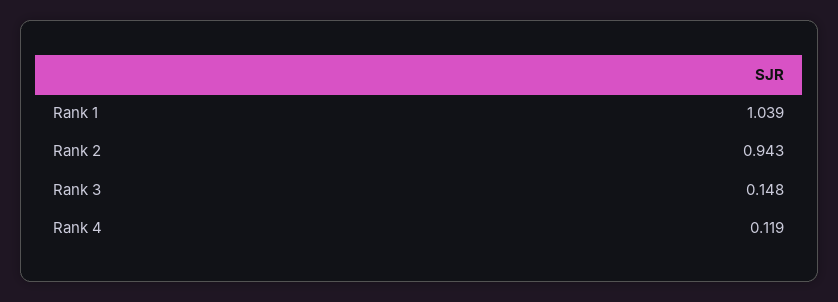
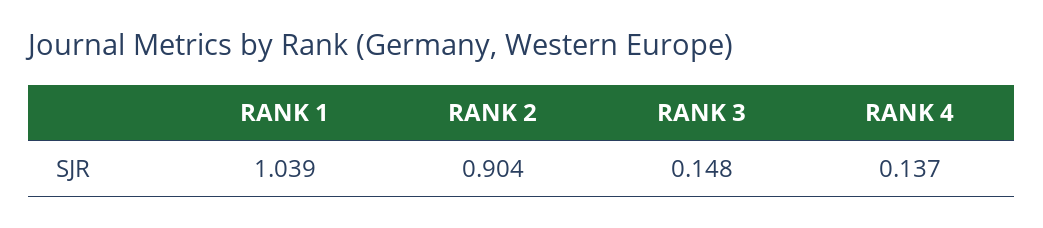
  {
    "Rank 1": 1.039,
-   "Rank 2": 0.943,
+   "Rank 2": 0.904,
    "Rank 3": 0.148,
-   "Rank 4": 0.119
+   "Rank 4": 0.137
  }

